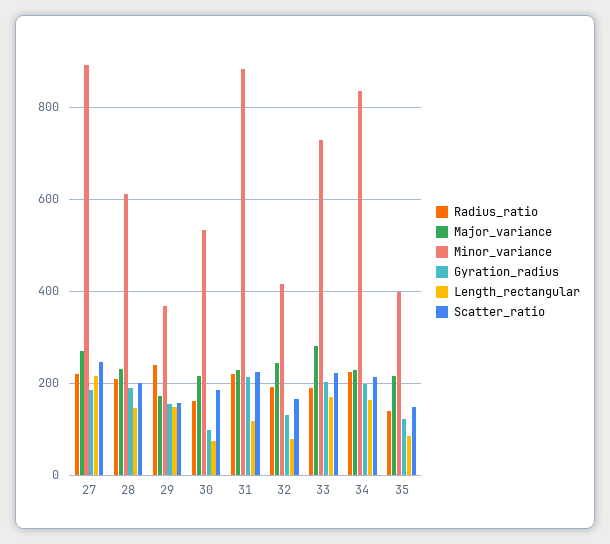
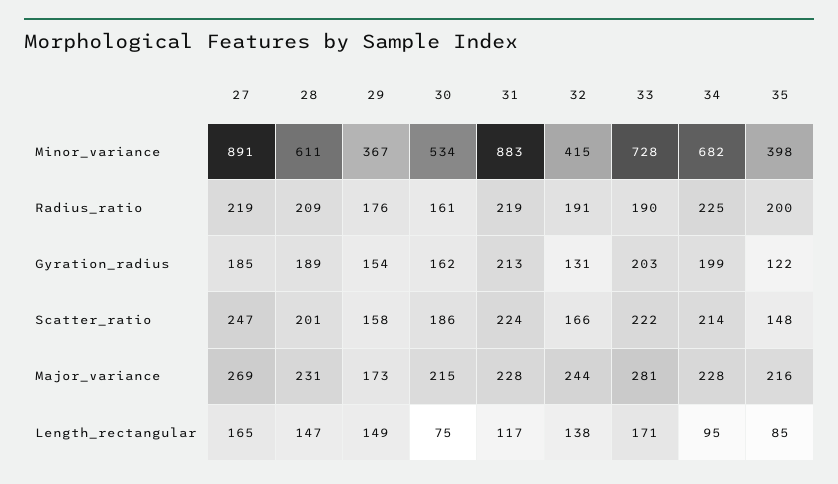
  {
    "Radius_ratio": {
      "27": 219,
      "28": 209,
-     "29": 240,
+     "29": 176,
      "30": 161,
      "31": 219,
      "32": 191,
      "33": 190,
      "34": 225,
-     "35": 140
+     "35": 200
    },
    "Major_variance": {
      "27": 269,
      "28": 231,
      "29": 173,
      "30": 215,
      "31": 228,
      "32": 244,
      "33": 281,
      "34": 228,
      "35": 216
    },
    "Minor_variance": {
      "27": 891,
      "28": 611,
      "29": 367,
      "30": 534,
      "31": 883,
      "32": 415,
      "33": 728,
-     "34": 840,
+     "34": 682,
      "35": 398
    },
    "Gyration_radius": {
      "27": 185,
      "28": 189,
      "29": 154,
-     "30": 100,
+     "30": 162,
      "31": 213,
      "32": 131,
      "33": 203,
      "34": 199,
      "35": 122
    },
    "Length_rectangular": {
-     "27": 220,
+     "27": 165,
      "28": 147,
      "29": 149,
      "30": 75,
      "31": 117,
-     "32": 80,
+     "32": 138,
      "33": 171,
-     "34": 160,
+     "34": 95,
      "35": 85
    },
    "Scatter_ratio": {
      "27": 247,
      "28": 201,
      "29": 158,
      "30": 186,
      "31": 224,
      "32": 166,
      "33": 222,
      "34": 214,
      "35": 148
    }
  }

